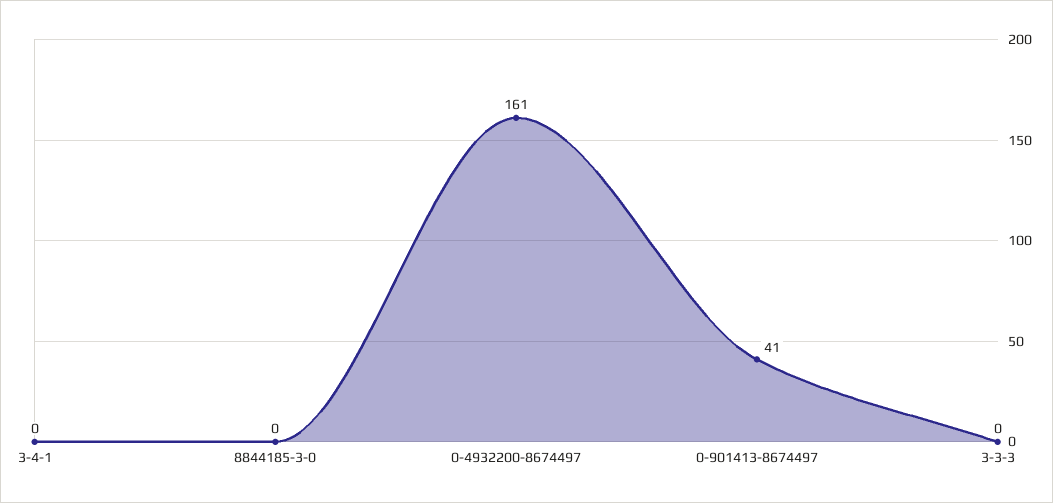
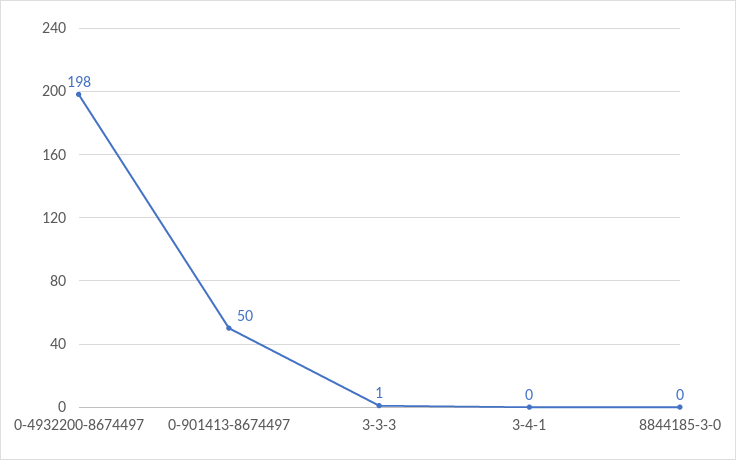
  {
    "3-4-1": 0,
    "8844185-3-0": 0,
-   "0-4932200-8674497": 161,
+   "0-4932200-8674497": 198,
-   "0-901413-8674497": 41,
+   "0-901413-8674497": 50,
-   "3-3-3": 0
+   "3-3-3": 1
  }

